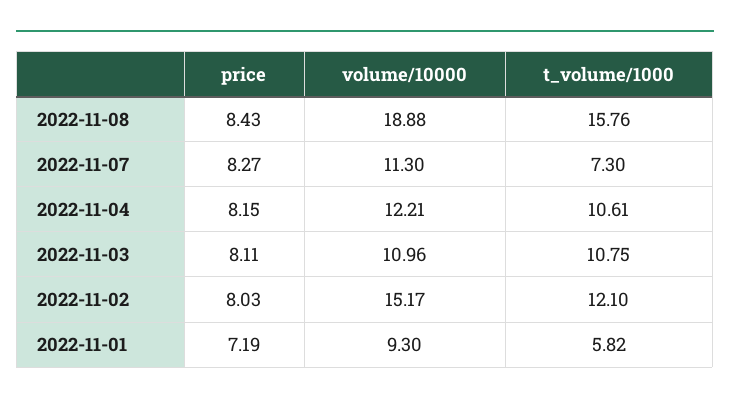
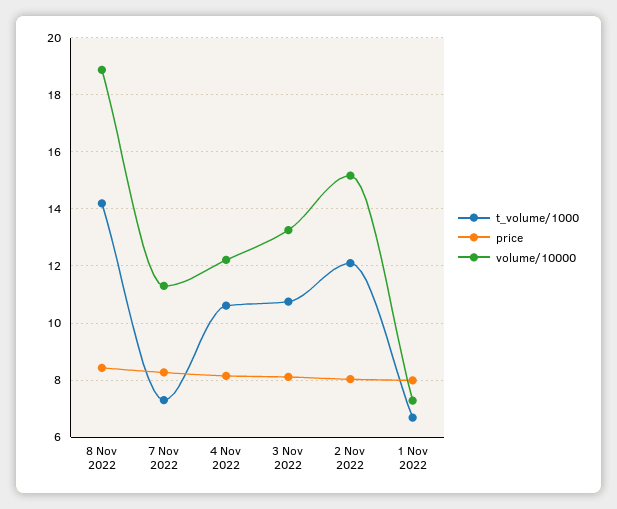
  {
    "price": {
      "2022-11-08": 8.43,
      "2022-11-07": 8.27,
      "2022-11-04": 8.15,
      "2022-11-03": 8.11,
      "2022-11-02": 8.03,
-     "2022-11-01": 7.19
+     "2022-11-01": 8
    },
    "volume/10000": {
      "2022-11-08": 18.88,
      "2022-11-07": 11.3,
      "2022-11-04": 12.21,
-     "2022-11-03": 10.96,
+     "2022-11-03": 13.25,
      "2022-11-02": 15.17,
-     "2022-11-01": 9.3
+     "2022-11-01": 7.25
    },
    "t_volume/1000": {
-     "2022-11-08": 15.76,
+     "2022-11-08": 14.25,
      "2022-11-07": 7.3,
      "2022-11-04": 10.61,
      "2022-11-03": 10.75,
      "2022-11-02": 12.1,
-     "2022-11-01": 5.82
+     "2022-11-01": 6.75
    }
  }

